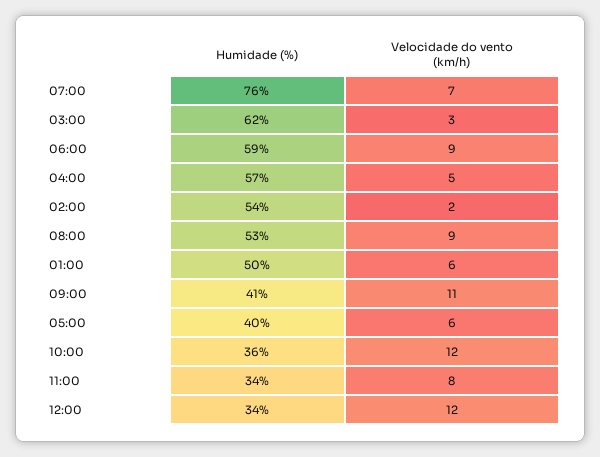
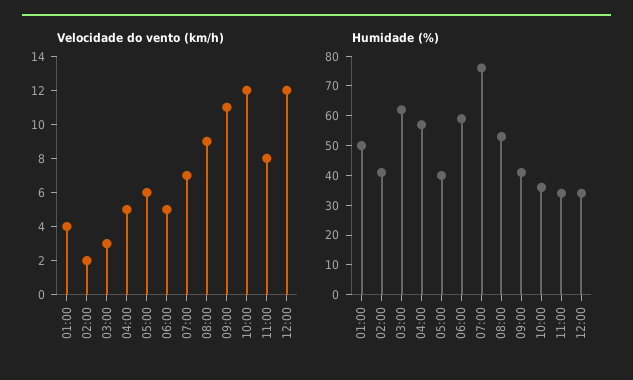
  {
    "Humidade (%)": {
      "07:00": 76,
      "03:00": 62,
      "06:00": 59,
      "04:00": 57,
-     "02:00": 54,
+     "02:00": 40,
      "08:00": 53,
      "01:00": 50,
      "09:00": 41,
      "05:00": 40,
      "10:00": 36,
      "11:00": 34,
      "12:00": 34
    },
    "Velocidade do vento (km/h)": {
      "07:00": 7,
      "03:00": 3,
-     "06:00": 9,
+     "06:00": 5,
      "04:00": 5,
      "02:00": 2,
      "08:00": 9,
-     "01:00": 6,
+     "01:00": 4,
      "09:00": 11,
      "05:00": 6,
      "10:00": 12,
      "11:00": 8,
      "12:00": 12
    }
  }

